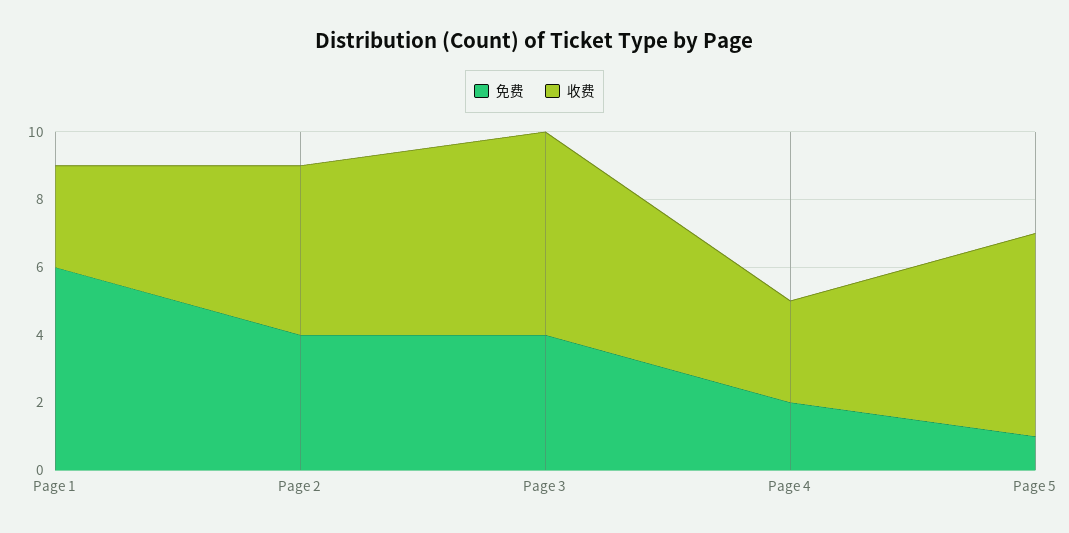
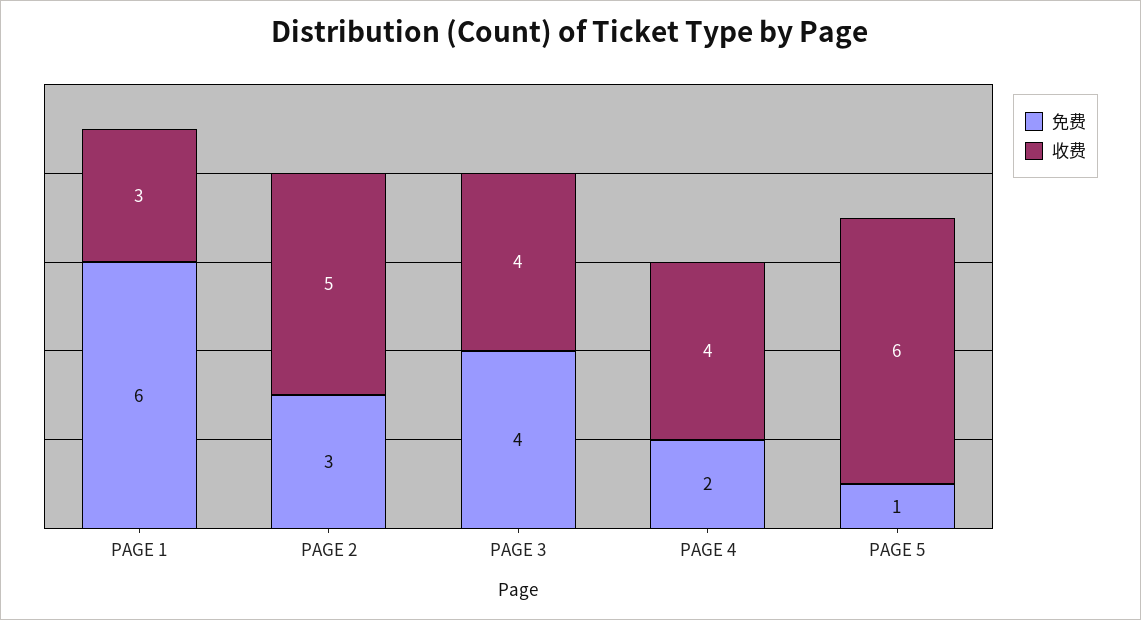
  {
    "免费": {
      "Page 1": 6,
-     "Page 2": 4,
+     "Page 2": 3,
      "Page 3": 4,
      "Page 4": 2,
      "Page 5": 1
    },
    "收费": {
      "Page 1": 3,
      "Page 2": 5,
-     "Page 3": 6,
+     "Page 3": 4,
-     "Page 4": 3,
+     "Page 4": 4,
      "Page 5": 6
    }
  }

